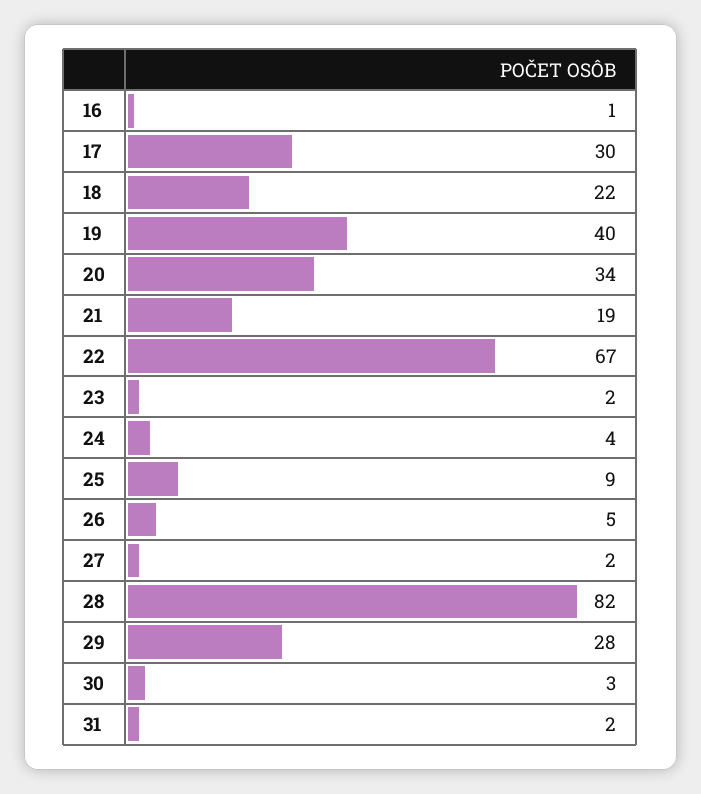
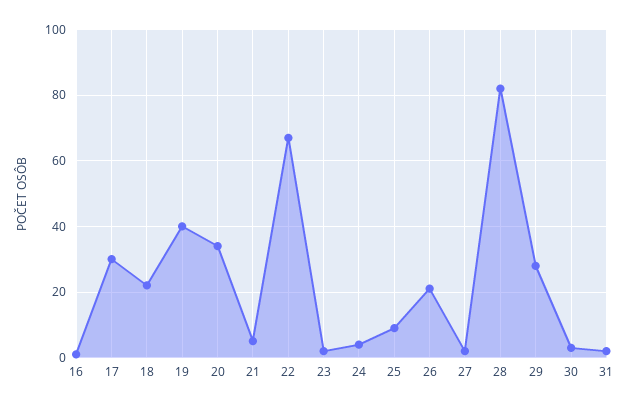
  {
    "16": 1,
    "17": 30,
    "18": 22,
    "19": 40,
    "20": 34,
-   "21": 19,
+   "21": 5,
    "22": 67,
    "23": 2,
    "24": 4,
    "25": 9,
-   "26": 5,
+   "26": 20,
    "27": 2,
    "28": 82,
    "29": 28,
    "30": 3,
    "31": 2
  }

